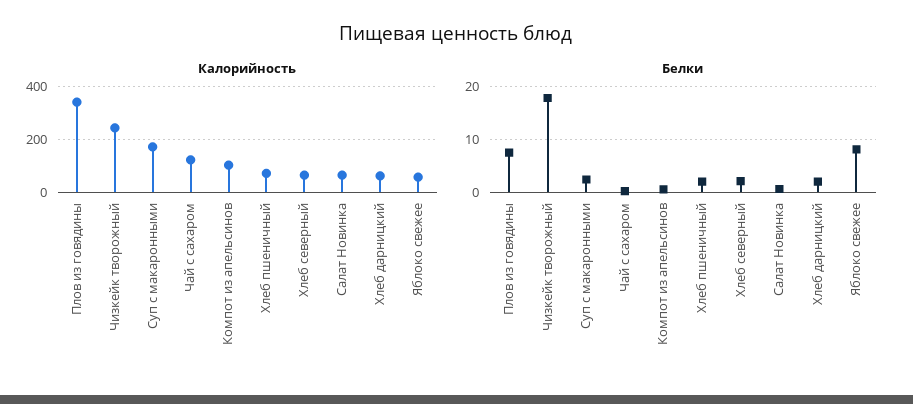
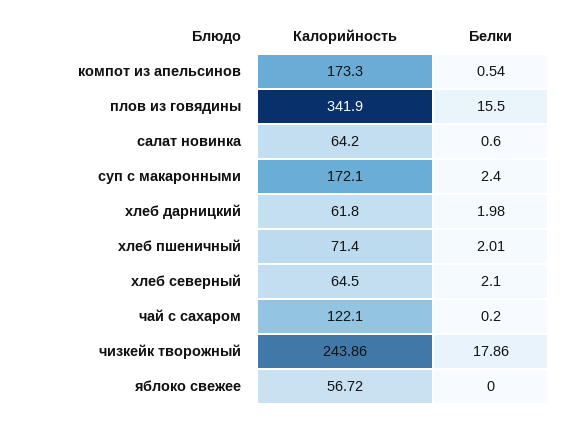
  {
    "Калорийность": {
      "Плов из говядины": 341.9,
      "Чизкейк творожный": 243.86,
      "Суп с макаронными": 172.1,
      "Чай с сахаром": 122.1,
-     "Компот из апельсинов": 100,
+     "Компот из апельсинов": 173.3,
      "Хлеб пшеничный": 71.4,
      "Хлеб северный": 64.5,
      "Салат Новинка": 64.2,
      "Хлеб дарницкий": 61.8,
      "Яблоко свежее": 56.72
    },
    "Белки": {
-     "Плов из говядины": 8,
+     "Плов из говядины": 15.5,
      "Чизкейк творожный": 17.86,
      "Суп с макаронными": 2.4,
      "Чай с сахаром": 0.2,
      "Компот из апельсинов": 0.54,
      "Хлеб пшеничный": 2.01,
      "Хлеб северный": 2.1,
      "Салат Новинка": 0.6,
      "Хлеб дарницкий": 1.98,
-     "Яблоко свежее": 8
+     "Яблоко свежее": 0
    }
  }

